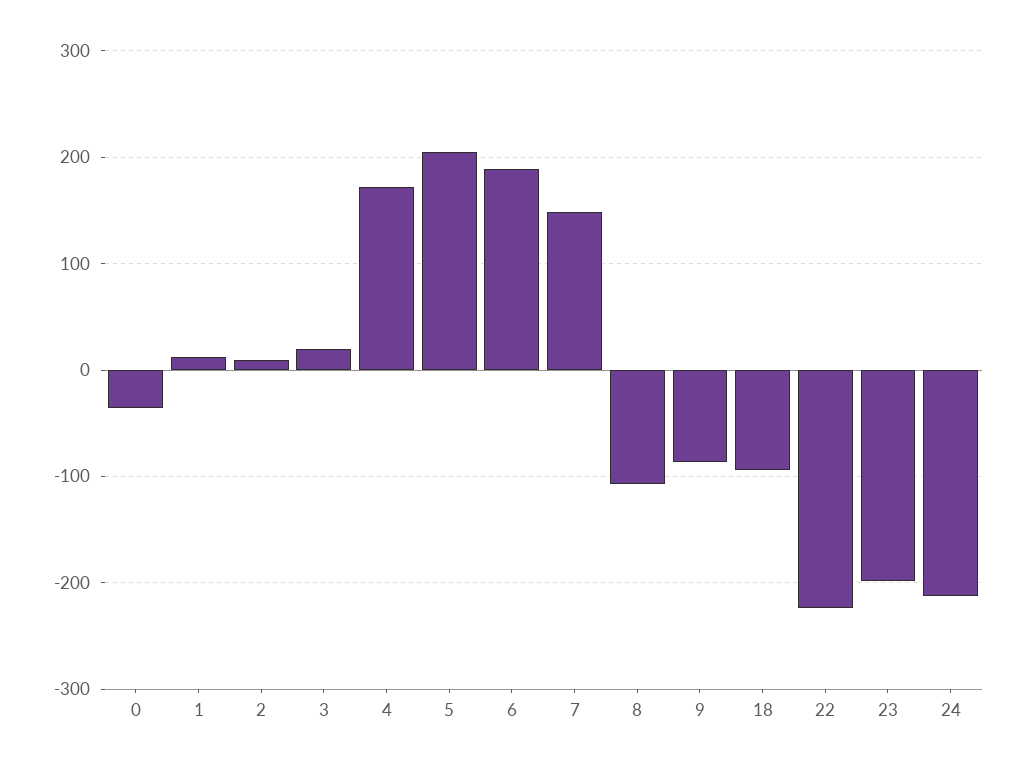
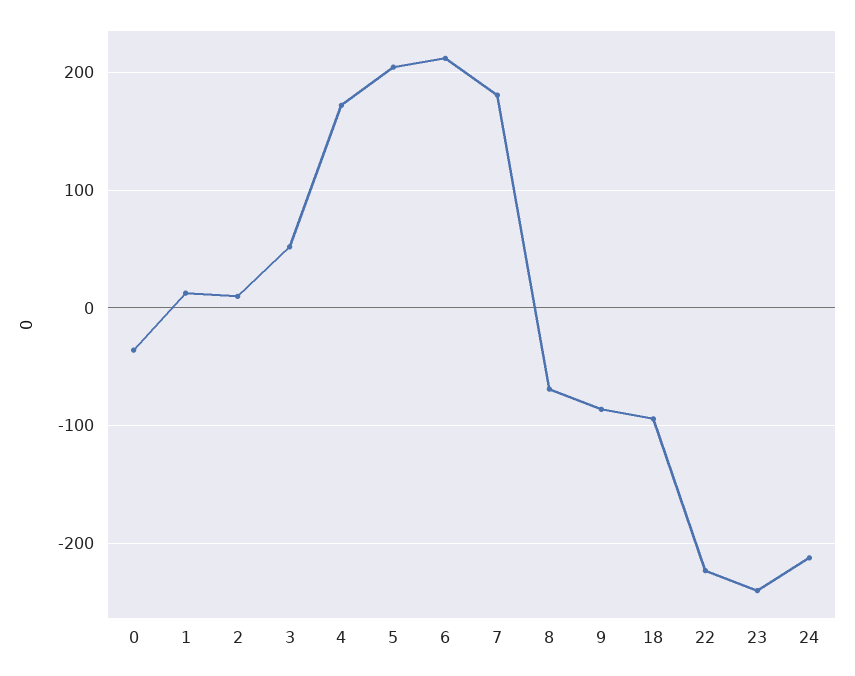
  {
    "0": -40,
    "1": 10,
    "2": 10,
-   "3": 20,
+   "3": 50,
    "4": 170,
    "5": 200,
-   "6": 190,
+   "6": 210,
-   "7": 150,
+   "7": 180,
-   "8": -110,
+   "8": -70,
    "9": -90,
    "18": -90,
    "22": -220,
-   "23": -200,
+   "23": -240,
    "24": -210
  }

